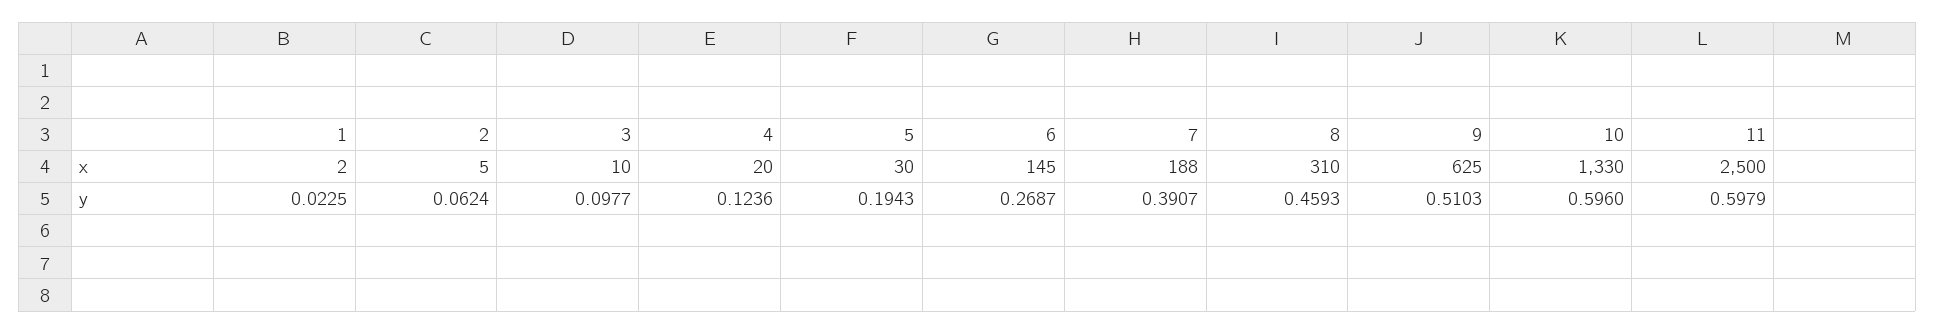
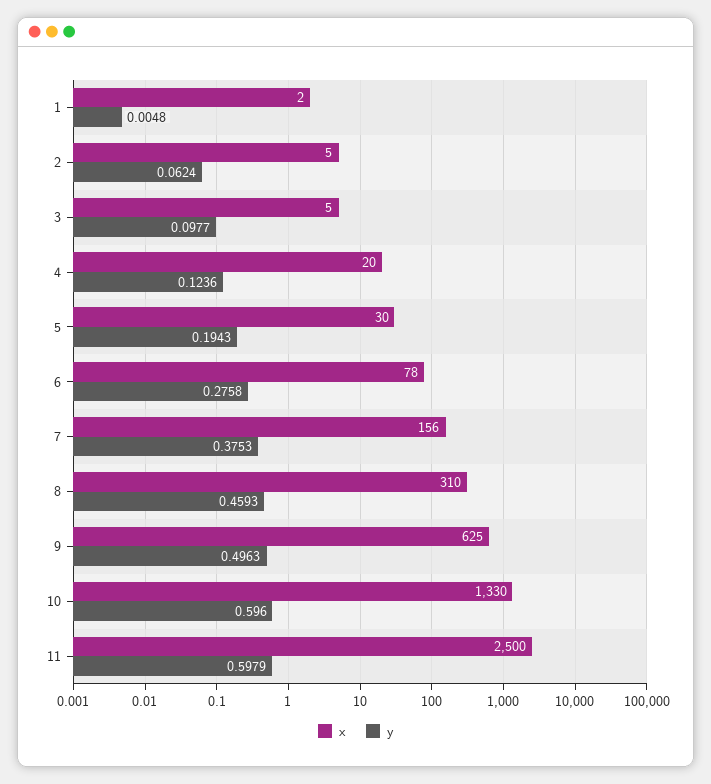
  {
    "x": {
      "1": 2,
      "2": 5,
-     "3": 10,
+     "3": 5,
      "4": 20,
      "5": 30,
-     "6": 145,
+     "6": 78,
-     "7": 188,
+     "7": 156,
      "8": 310,
      "9": 625,
      "10": 1330,
      "11": 2500
    },
    "y": {
-     "1": 0.0225,
+     "1": 0.0048,
      "2": 0.0624,
      "3": 0.0977,
      "4": 0.1236,
      "5": 0.1943,
-     "6": 0.2687,
+     "6": 0.2758,
-     "7": 0.3907,
+     "7": 0.3753,
      "8": 0.4593,
-     "9": 0.5103,
+     "9": 0.4963,
      "10": 0.596,
      "11": 0.5979
    }
  }

